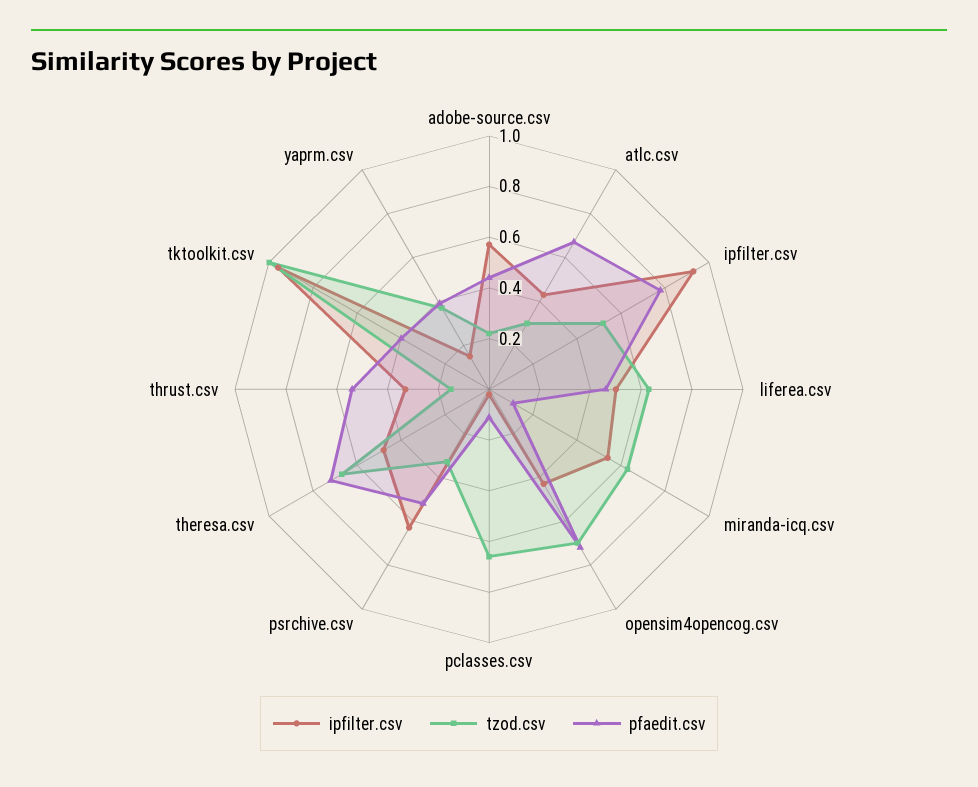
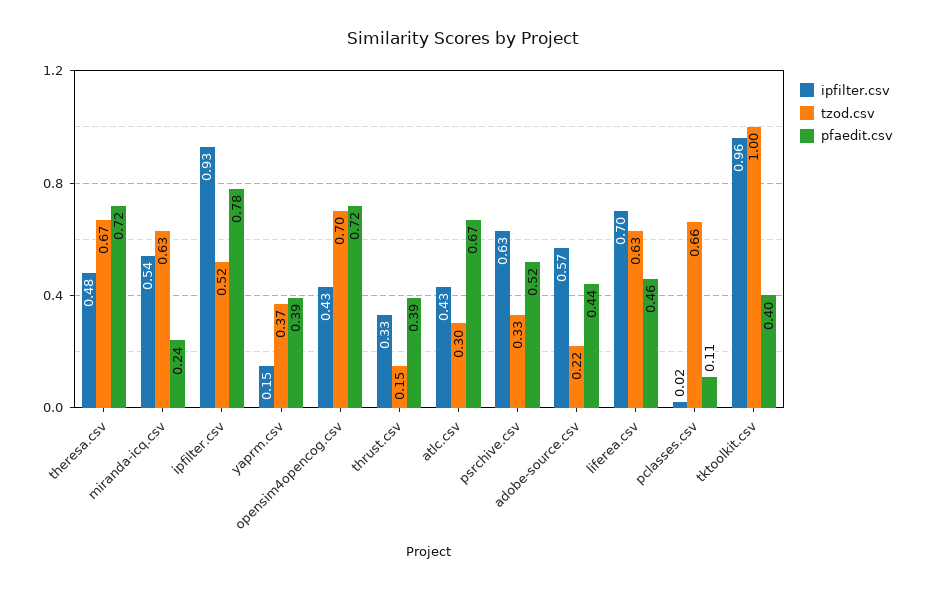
  {
    "ipfilter.csv": {
      "adobe-source.csv": 0.57,
      "atlc.csv": 0.43,
      "ipfilter.csv": 0.93,
-     "liferea.csv": 0.5,
+     "liferea.csv": 0.7,
      "miranda-icq.csv": 0.54,
      "opensim4opencog.csv": 0.43,
      "pclasses.csv": 0.02,
      "psrchive.csv": 0.63,
      "theresa.csv": 0.48,
      "thrust.csv": 0.33,
      "tktoolkit.csv": 0.96,
      "yaprm.csv": 0.15
    },
    "tzod.csv": {
      "adobe-source.csv": 0.22,
      "atlc.csv": 0.3,
      "ipfilter.csv": 0.52,
      "liferea.csv": 0.63,
      "miranda-icq.csv": 0.63,
      "opensim4opencog.csv": 0.7,
      "pclasses.csv": 0.66,
      "psrchive.csv": 0.33,
      "theresa.csv": 0.67,
      "thrust.csv": 0.15,
      "tktoolkit.csv": 1,
      "yaprm.csv": 0.37
    },
    "pfaedit.csv": {
      "adobe-source.csv": 0.44,
      "atlc.csv": 0.67,
      "ipfilter.csv": 0.78,
      "liferea.csv": 0.46,
-     "miranda-icq.csv": 0.1,
+     "miranda-icq.csv": 0.24,
      "opensim4opencog.csv": 0.72,
      "pclasses.csv": 0.11,
      "psrchive.csv": 0.52,
      "theresa.csv": 0.72,
-     "thrust.csv": 0.55,
+     "thrust.csv": 0.39,
      "tktoolkit.csv": 0.4,
      "yaprm.csv": 0.39
    }
  }

